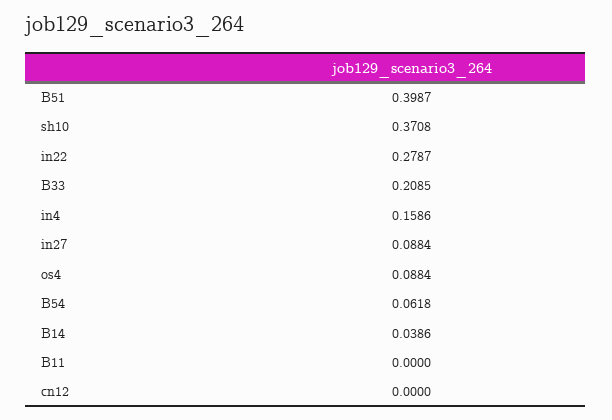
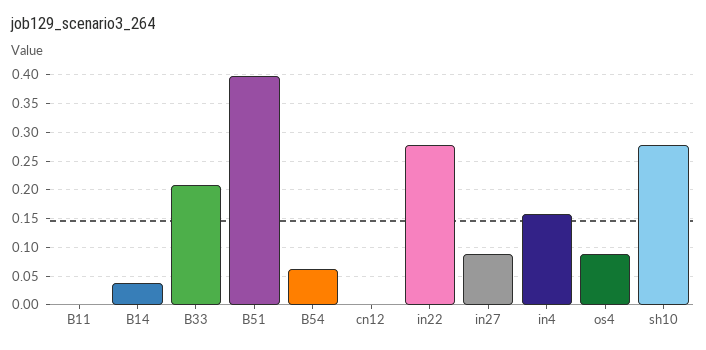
  {
    "B51": 0.3987,
-   "sh10": 0.3708,
+   "sh10": 0.275,
    "in22": 0.2787,
    "B33": 0.2085,
    "in4": 0.1586,
    "in27": 0.0884,
    "os4": 0.0884,
    "B54": 0.0618,
    "B14": 0.0386,
    "B11": 0,
    "cn12": 0
  }

